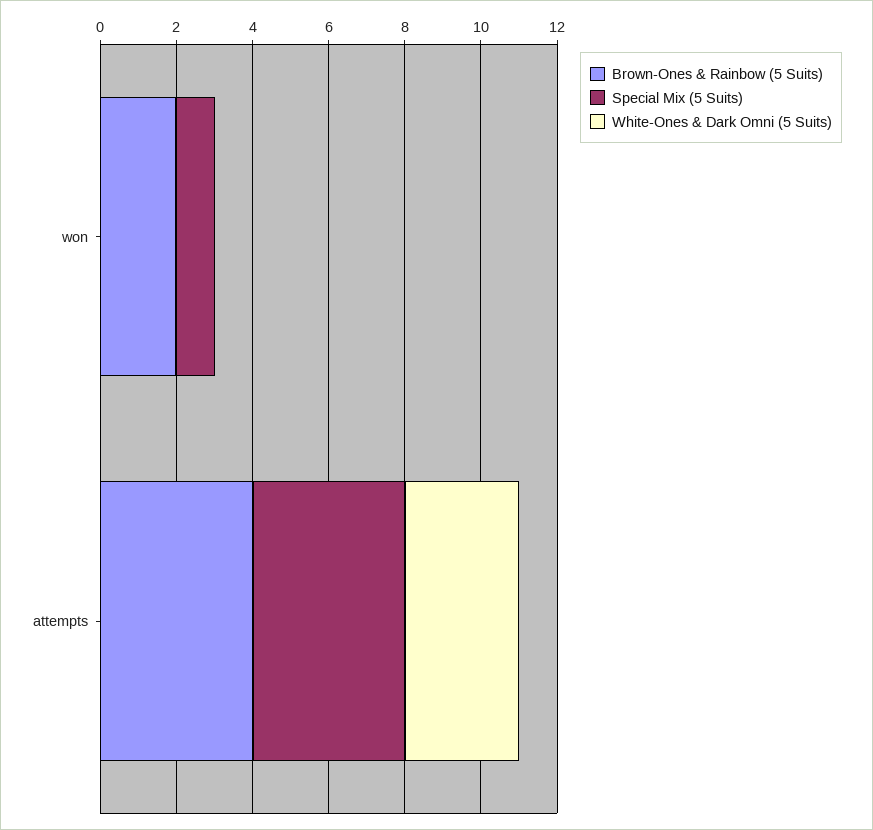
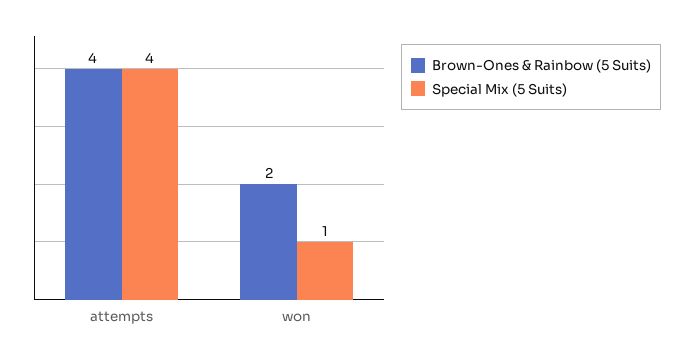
  {
    "Brown-Ones & Rainbow (5 Suits)": {
      "won": 2,
      "attempts": 4
    },
    "Special Mix (5 Suits)": {
      "won": 1,
      "attempts": 4
-   },
+   }
-   "White-Ones & Dark Omni (5 Suits)": {
-     "won": 0,
-     "attempts": 3
-   }
  }

